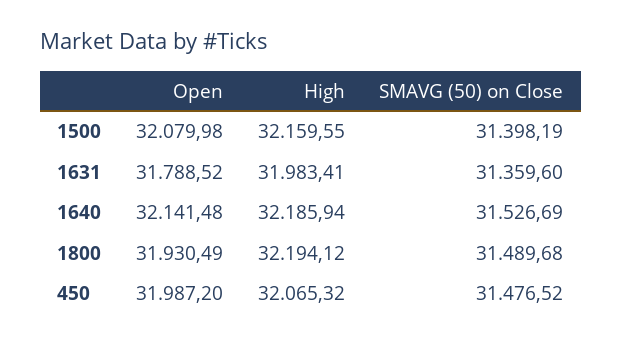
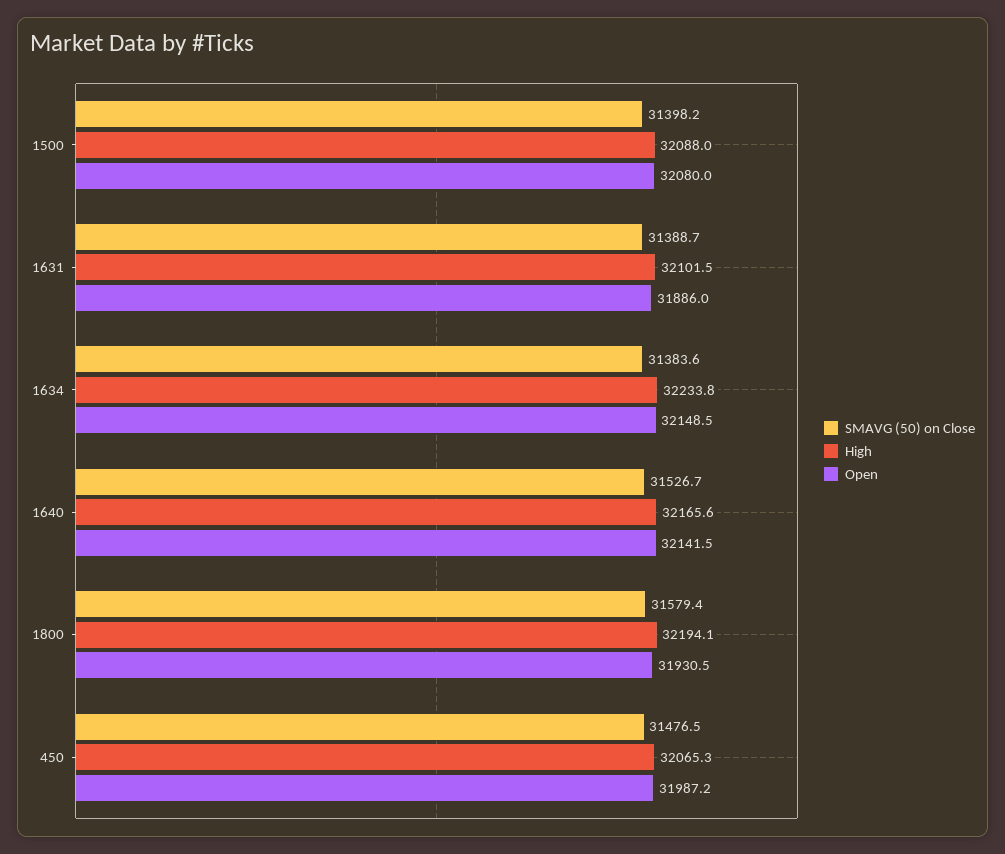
  {
    "Open": {
      "1500": 32079.98,
-     "1631": 31788.52,
+     "1631": 31886,
      "1640": 32141.48,
      "1800": 31930.49,
-     "450": 31987.2
+     "450": 31987.2,
+     "1634": 32148.5
    },
    "High": {
-     "1500": 32159.55,
+     "1500": 32088,
-     "1631": 31983.41,
+     "1631": 32101.5,
-     "1640": 32185.94,
+     "1640": 32165.6,
      "1800": 32194.12,
-     "450": 32065.32
+     "450": 32065.32,
+     "1634": 32233.8
    },
    "SMAVG (50) on Close": {
      "1500": 31398.19,
-     "1631": 31359.6,
+     "1631": 31388.7,
      "1640": 31526.69,
-     "1800": 31489.68,
+     "1800": 31579.4,
-     "450": 31476.52
+     "450": 31476.52,
+     "1634": 31383.6
    }
  }

